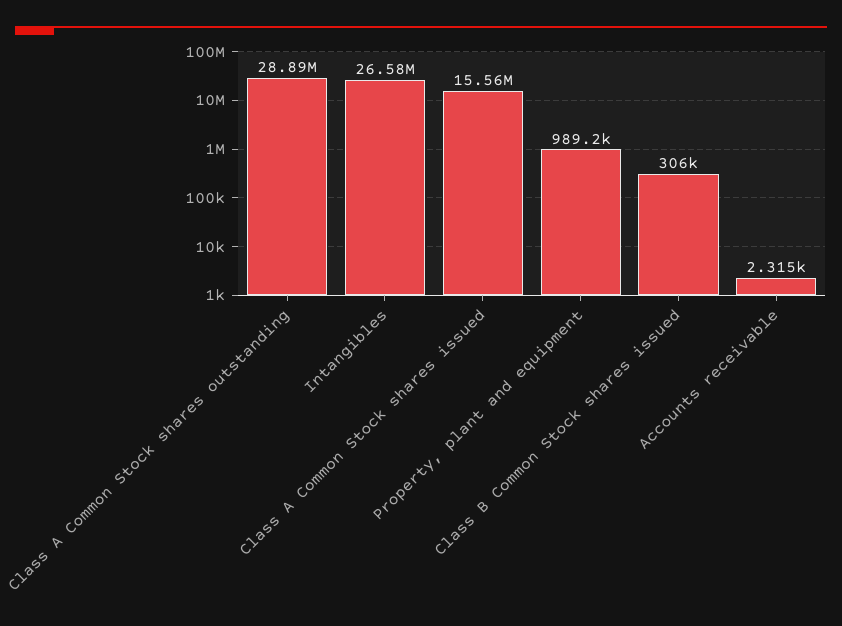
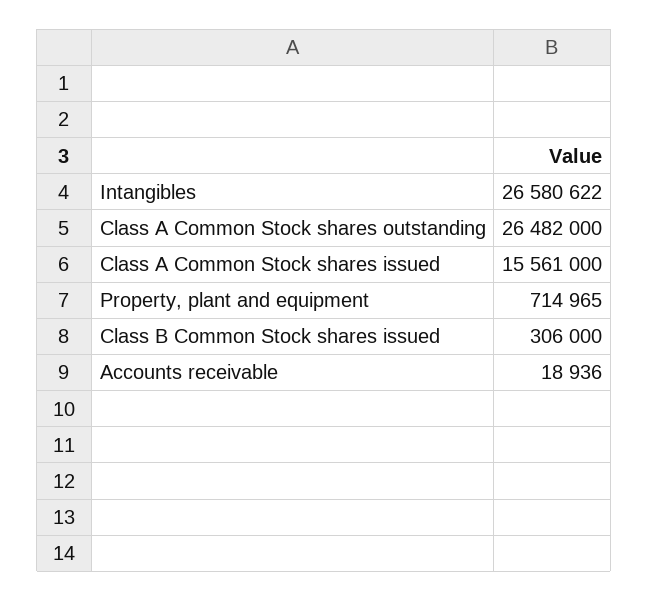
  {
-   "Class A Common Stock shares outstanding": 28890000,
+   "Class A Common Stock shares outstanding": 26482000,
    "Intangibles": 26580622,
    "Class A Common Stock shares issued": 15561000,
-   "Property, plant and equipment": 989200,
+   "Property, plant and equipment": 714965,
    "Class B Common Stock shares issued": 306000,
-   "Accounts receivable": 2315
+   "Accounts receivable": 18936
  }

